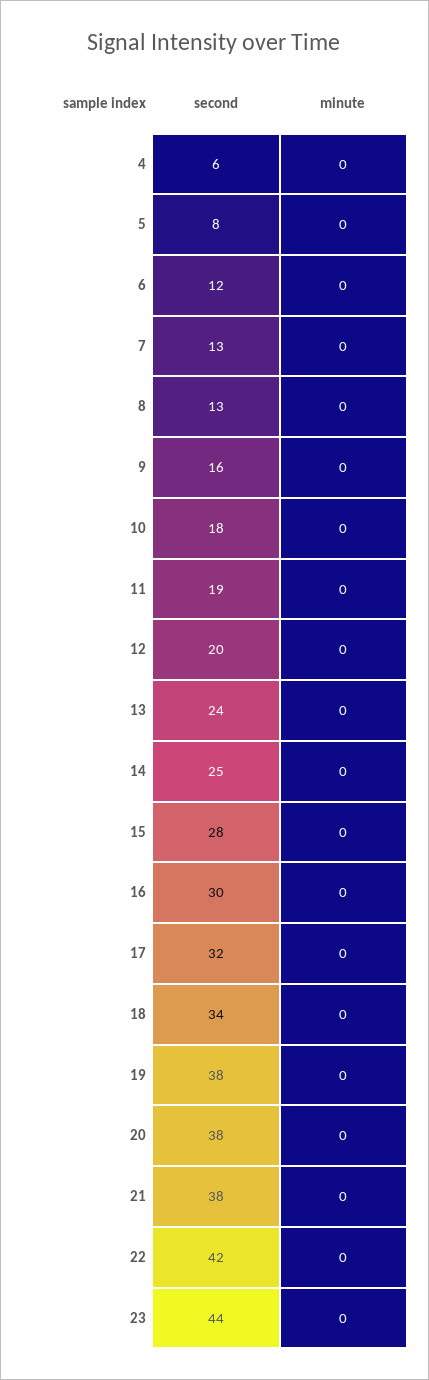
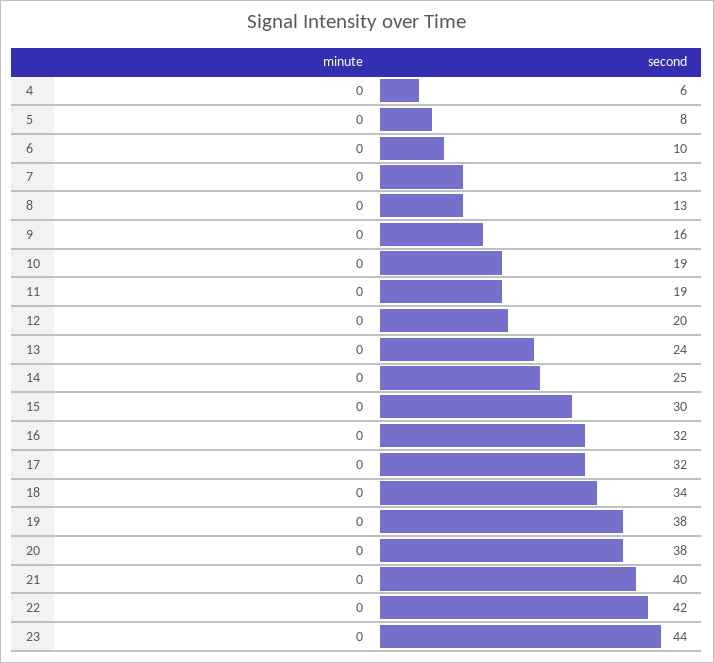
  {
    "second": {
      "4": 6,
      "5": 8,
-     "6": 12,
+     "6": 10,
      "7": 13,
      "8": 13,
      "9": 16,
-     "10": 18,
+     "10": 19,
      "11": 19,
      "12": 20,
      "13": 24,
      "14": 25,
-     "15": 28,
+     "15": 30,
-     "16": 30,
+     "16": 32,
      "17": 32,
      "18": 34,
      "19": 38,
      "20": 38,
-     "21": 38,
+     "21": 40,
      "22": 42,
      "23": 44
    },
    "minute": {
      "4": 0,
      "5": 0,
      "6": 0,
      "7": 0,
      "8": 0,
      "9": 0,
      "10": 0,
      "11": 0,
      "12": 0,
      "13": 0,
      "14": 0,
      "15": 0,
      "16": 0,
      "17": 0,
      "18": 0,
      "19": 0,
      "20": 0,
      "21": 0,
      "22": 0,
      "23": 0
    }
  }

